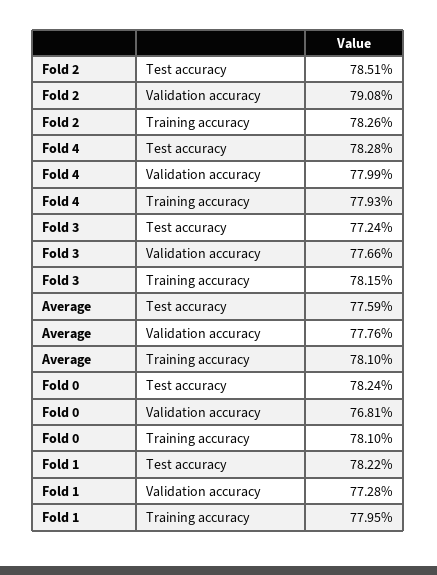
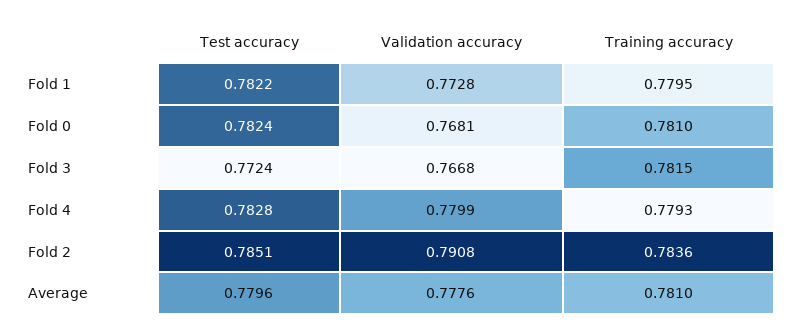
  {
    "Fold 2": {
      "Test accuracy": 0.7851,
      "Validation accuracy": 0.7908,
-     "Training accuracy": 0.7826
+     "Training accuracy": 0.7836
    },
    "Fold 4": {
      "Test accuracy": 0.7828,
      "Validation accuracy": 0.7799,
      "Training accuracy": 0.7793
    },
    "Fold 3": {
      "Test accuracy": 0.7724,
-     "Validation accuracy": 0.7766,
+     "Validation accuracy": 0.7668,
      "Training accuracy": 0.7815
    },
    "Average": {
-     "Test accuracy": 0.7759,
+     "Test accuracy": 0.7796,
      "Validation accuracy": 0.7776,
      "Training accuracy": 0.781
    },
    "Fold 0": {
      "Test accuracy": 0.7824,
      "Validation accuracy": 0.7681,
      "Training accuracy": 0.781
    },
    "Fold 1": {
      "Test accuracy": 0.7822,
      "Validation accuracy": 0.7728,
      "Training accuracy": 0.7795
    }
  }

